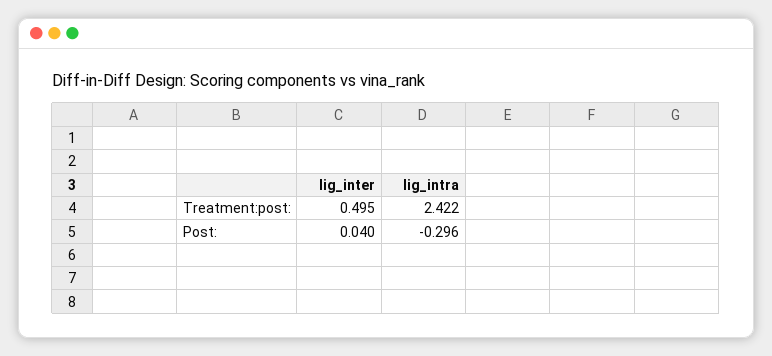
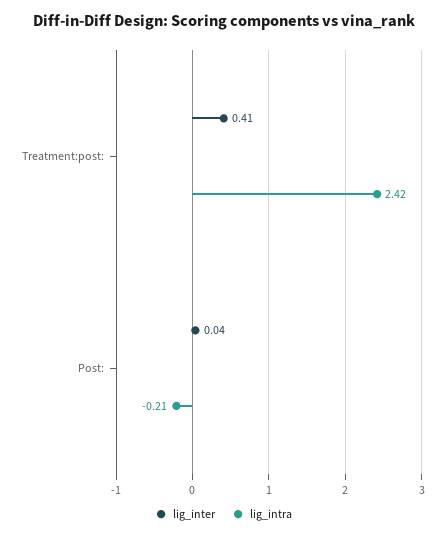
  {
    "lig_inter": {
-     "Treatment:post:": 0.495,
+     "Treatment:post:": 0.41,
      "Post:": 0.04
    },
    "lig_intra": {
      "Treatment:post:": 2.422,
-     "Post:": -0.296
+     "Post:": -0.21
    }
  }

